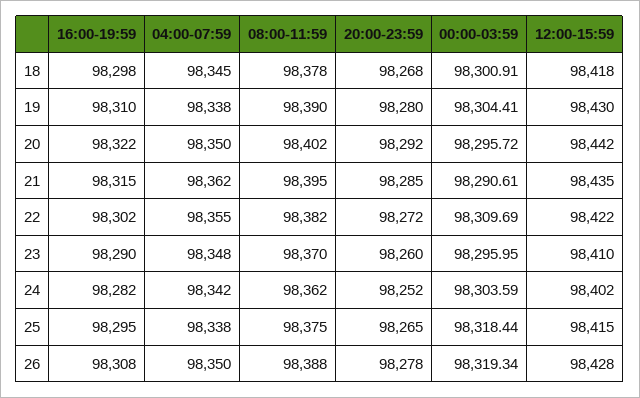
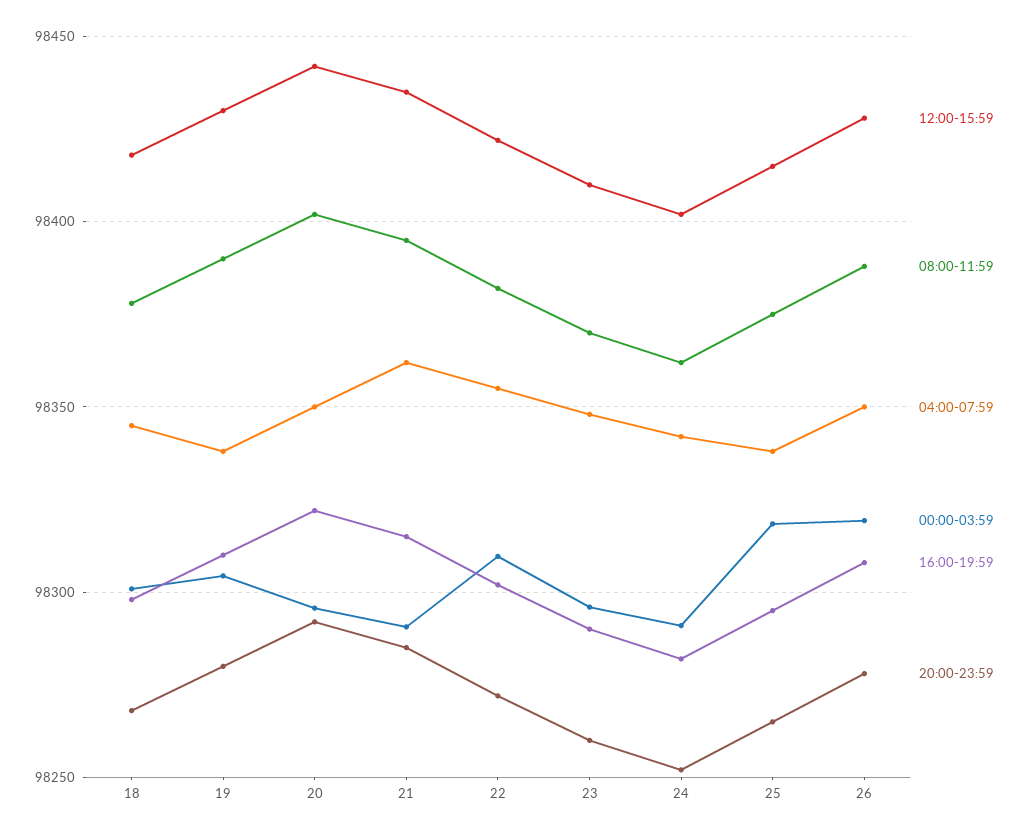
  {
    "16:00-19:59": {
      "18": 98298,
      "19": 98310,
      "20": 98322,
      "21": 98315,
      "22": 98302,
      "23": 98290,
      "24": 98282,
      "25": 98295,
      "26": 98308
    },
    "04:00-07:59": {
      "18": 98345,
      "19": 98338,
      "20": 98350,
      "21": 98362,
      "22": 98355,
      "23": 98348,
      "24": 98342,
      "25": 98338,
      "26": 98350
    },
    "08:00-11:59": {
      "18": 98378,
      "19": 98390,
      "20": 98402,
      "21": 98395,
      "22": 98382,
      "23": 98370,
      "24": 98362,
      "25": 98375,
      "26": 98388
    },
    "20:00-23:59": {
      "18": 98268,
      "19": 98280,
      "20": 98292,
      "21": 98285,
      "22": 98272,
      "23": 98260,
      "24": 98252,
      "25": 98265,
      "26": 98278
    },
    "00:00-03:59": {
      "18": 98300.91,
      "19": 98304.41,
      "20": 98295.72,
      "21": 98290.61,
      "22": 98309.69,
      "23": 98295.95,
-     "24": 98303.59,
+     "24": 98290,
      "25": 98318.44,
      "26": 98319.34
    },
    "12:00-15:59": {
      "18": 98418,
      "19": 98430,
      "20": 98442,
      "21": 98435,
      "22": 98422,
      "23": 98410,
      "24": 98402,
      "25": 98415,
      "26": 98428
    }
  }

